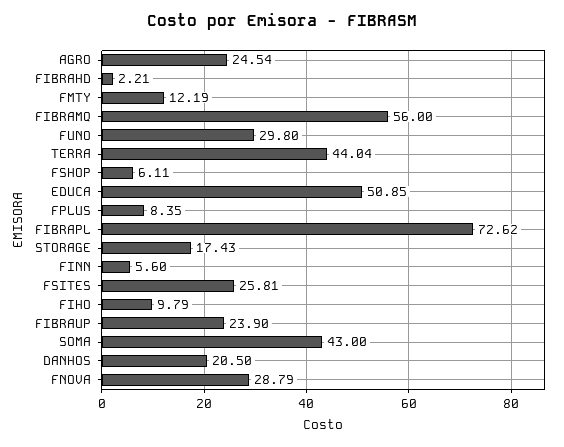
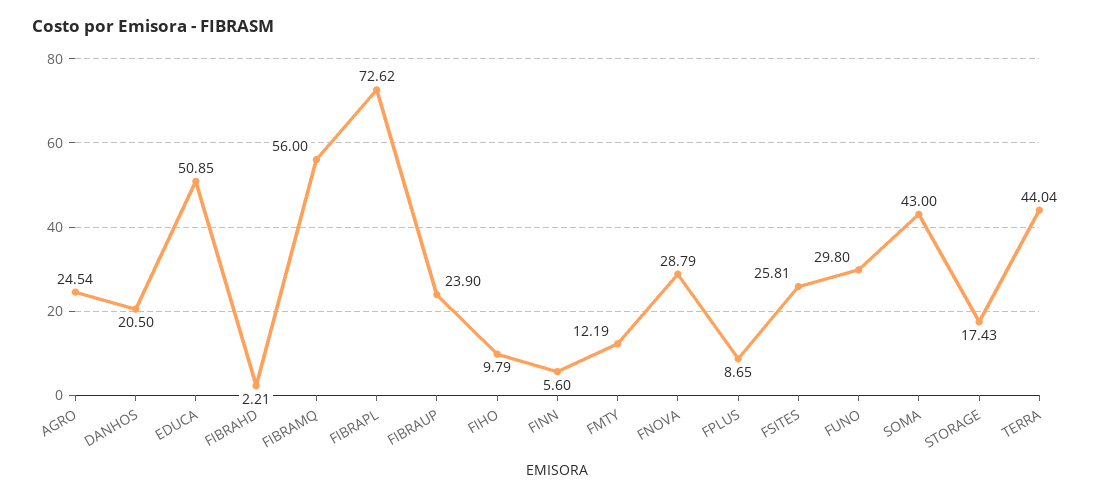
  {
    "AGRO": 24.54,
    "FIBRAHD": 2.21,
    "FMTY": 12.19,
    "FIBRAMQ": 56,
    "FUNO": 29.8,
    "TERRA": 44.04,
-   "FSHOP": 6.11,
    "EDUCA": 50.85,
-   "FPLUS": 8.35,
+   "FPLUS": 8.65,
    "FIBRAPL": 72.62,
    "STORAGE": 17.43,
    "FINN": 5.6,
    "FSITES": 25.81,
    "FIHO": 9.79,
    "FIBRAUP": 23.9,
    "SOMA": 43,
    "DANHOS": 20.5,
    "FNOVA": 28.79
  }

